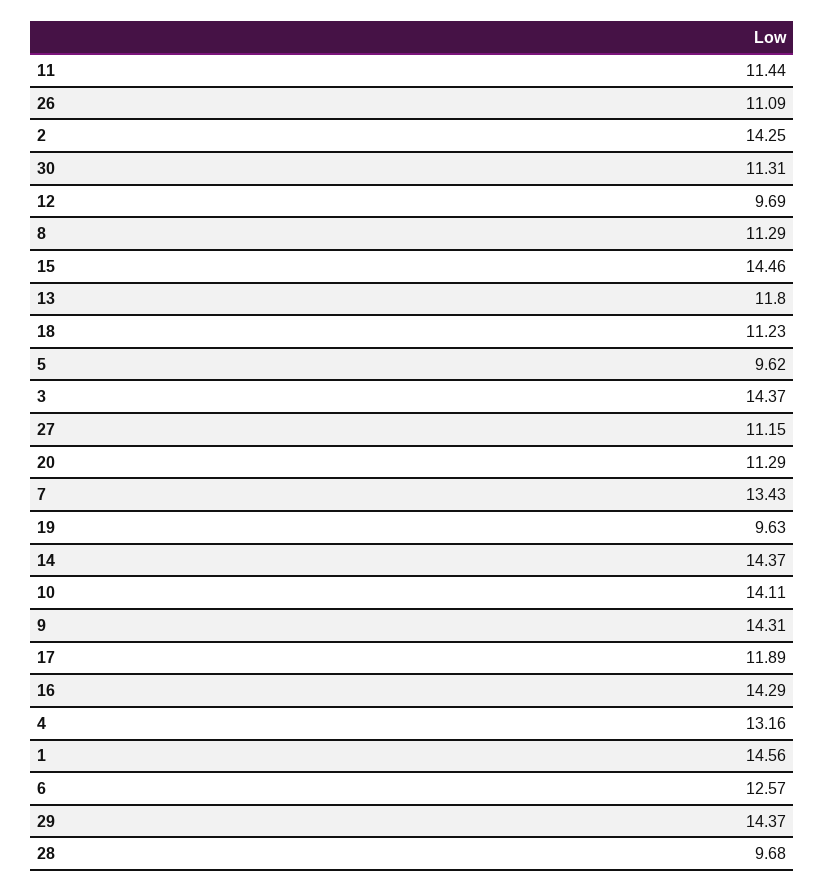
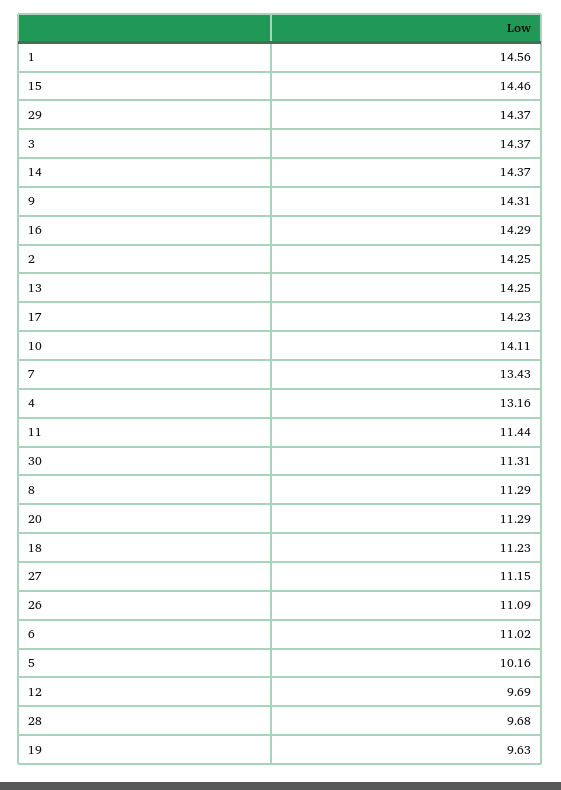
  {
    "11": 11.44,
    "26": 11.09,
    "2": 14.25,
    "30": 11.31,
    "12": 9.69,
    "8": 11.29,
    "15": 14.46,
-   "13": 11.8,
+   "13": 14.25,
    "18": 11.23,
-   "5": 9.62,
+   "5": 10.16,
    "3": 14.37,
    "27": 11.15,
    "20": 11.29,
    "7": 13.43,
    "19": 9.63,
    "14": 14.37,
    "10": 14.11,
    "9": 14.31,
-   "17": 11.89,
+   "17": 14.23,
    "16": 14.29,
    "4": 13.16,
    "1": 14.56,
-   "6": 12.57,
+   "6": 11.02,
    "29": 14.37,
    "28": 9.68
  }

